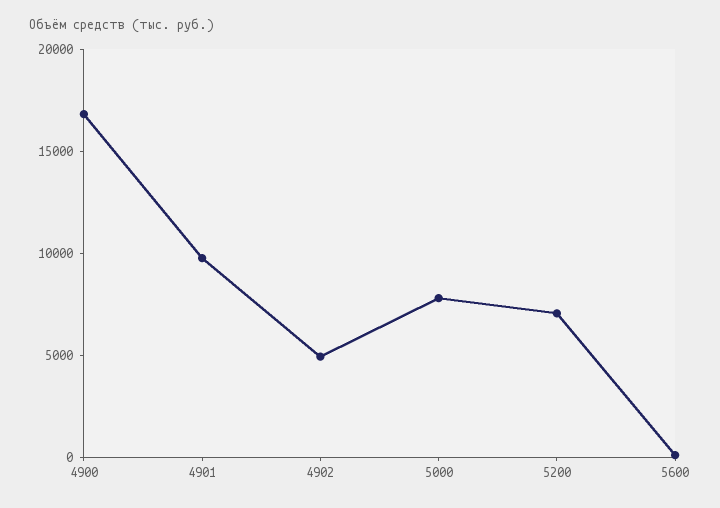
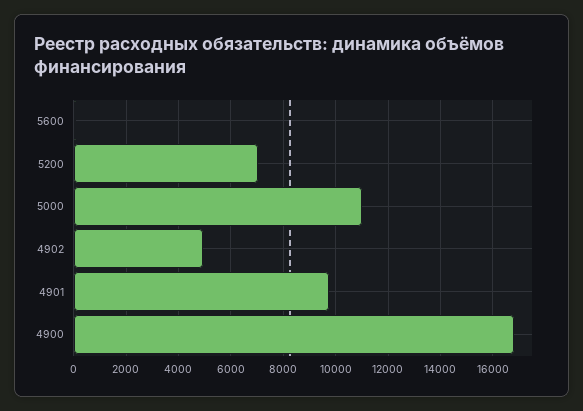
  {
    "4900": 16750,
    "4901": 9750,
    "4902": 5000,
-   "5000": 8000,
+   "5000": 11000,
    "5200": 7000,
    "5600": 0
  }

